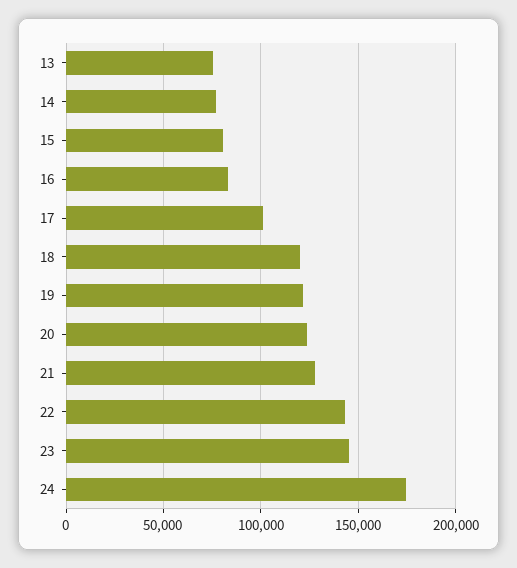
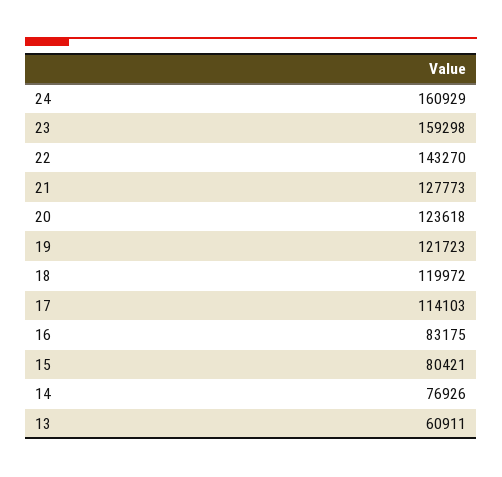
  {
-   "13": 75000,
+   "13": 60911,
    "14": 76926,
    "15": 80421,
    "16": 83175,
-   "17": 100000,
+   "17": 114103,
    "18": 119972,
    "19": 121723,
    "20": 123618,
    "21": 127773,
    "22": 143270,
-   "23": 145000,
+   "23": 159298,
-   "24": 175000
+   "24": 160929
  }

